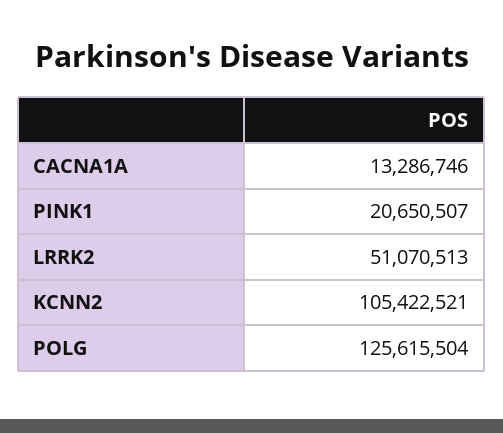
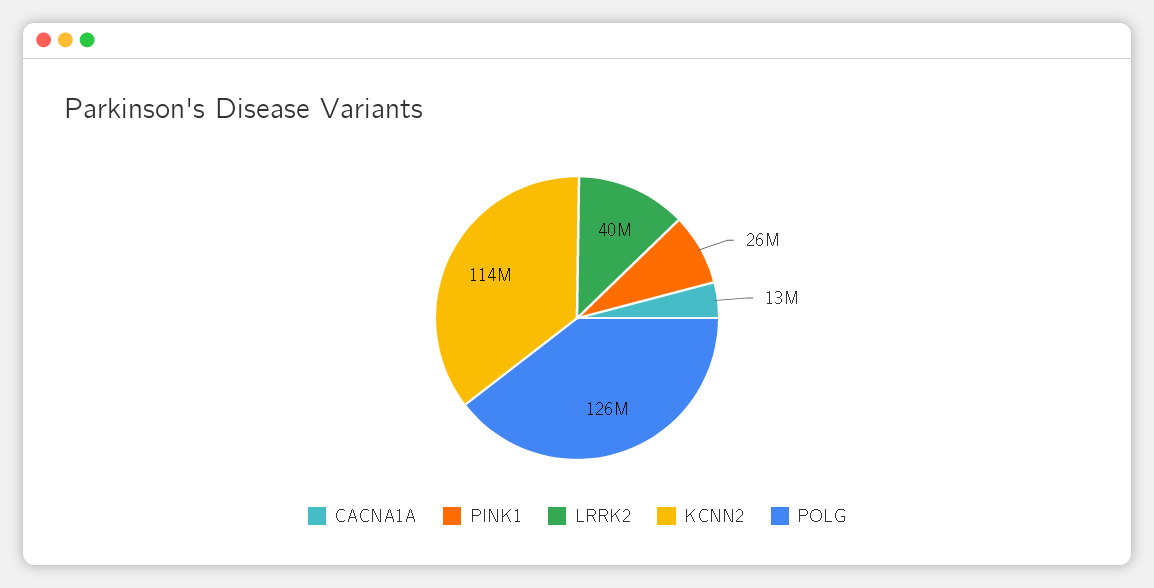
  {
    "CACNA1A": 13286746,
-   "PINK1": 20650507,
+   "PINK1": 26000000,
-   "LRRK2": 51070513,
+   "LRRK2": 40000000,
-   "KCNN2": 105422521,
+   "KCNN2": 114000000,
    "POLG": 125615504
  }

